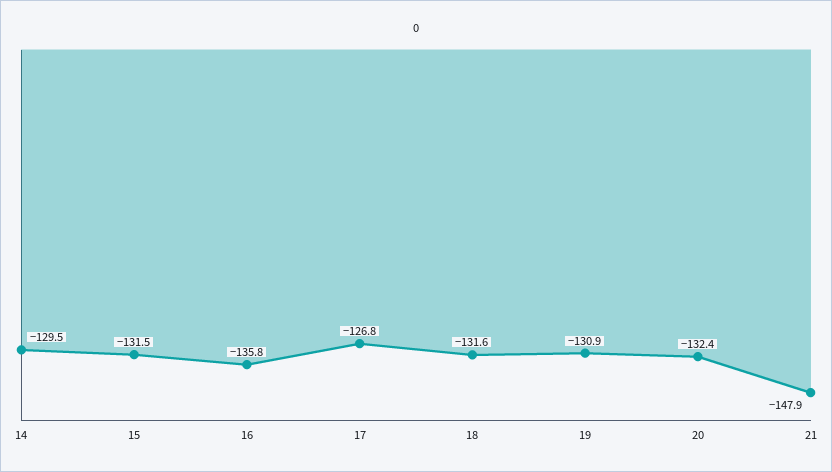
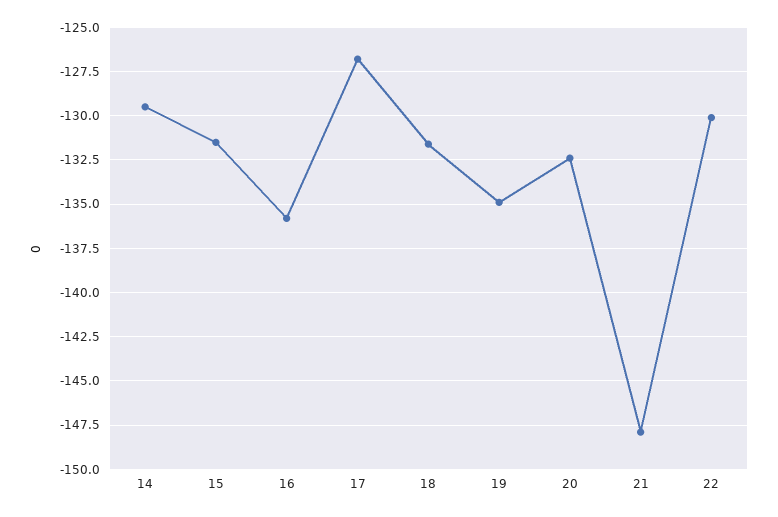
  {
    "14": -129.5,
    "15": -131.5,
    "16": -135.8,
    "17": -126.8,
    "18": -131.6,
-   "19": -130.9,
+   "19": -135,
    "20": -132.4,
-   "21": -147.9
+   "21": -147.9,
+   "22": -130
  }

